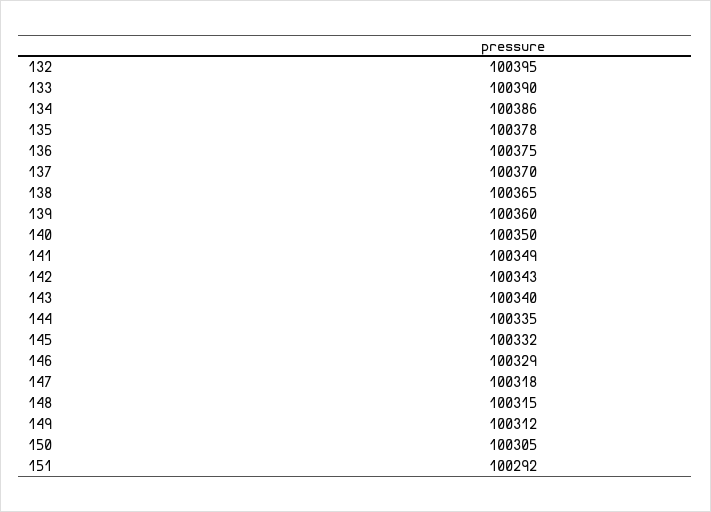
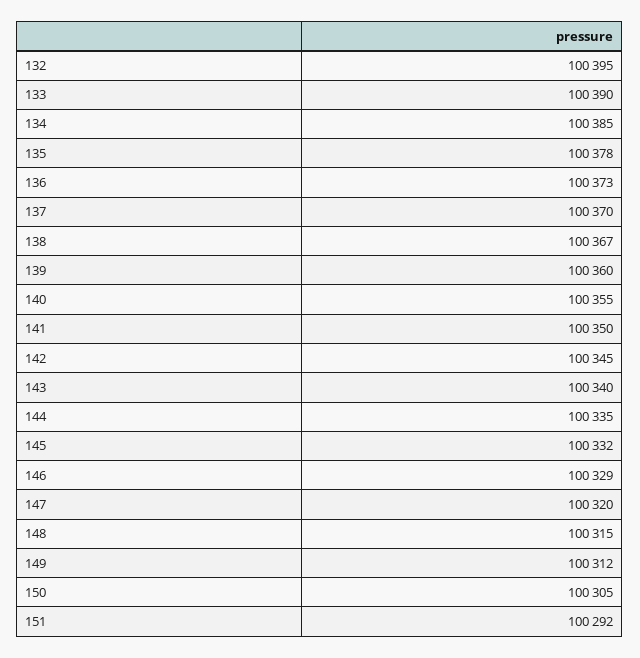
  {
    "132": 100395,
    "133": 100390,
-   "134": 100386,
+   "134": 100385,
    "135": 100378,
-   "136": 100375,
+   "136": 100373,
    "137": 100370,
-   "138": 100365,
+   "138": 100367,
    "139": 100360,
-   "140": 100350,
+   "140": 100355,
-   "141": 100349,
+   "141": 100350,
-   "142": 100343,
+   "142": 100345,
    "143": 100340,
    "144": 100335,
    "145": 100332,
    "146": 100329,
-   "147": 100318,
+   "147": 100320,
    "148": 100315,
    "149": 100312,
    "150": 100305,
    "151": 100292
  }

